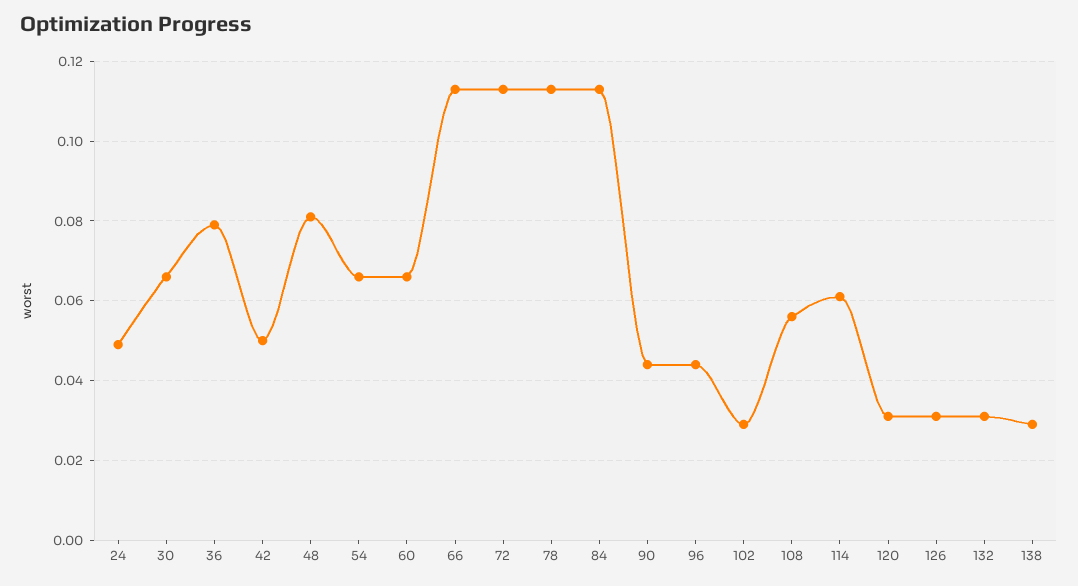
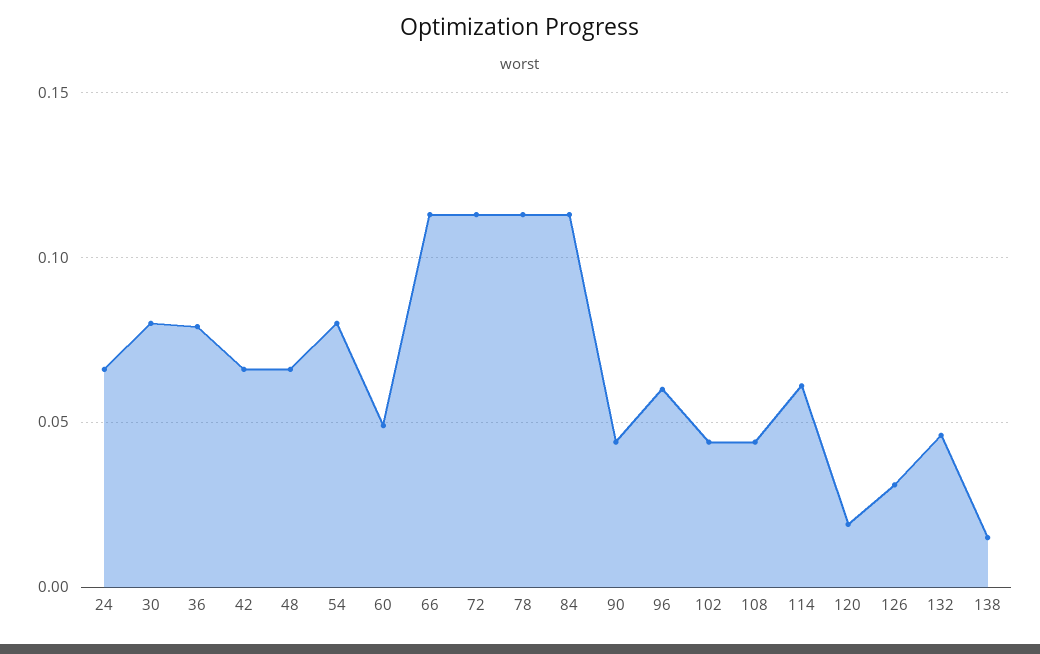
  {
-   "24": 0.05,
+   "24": 0.065,
-   "30": 0.065,
+   "30": 0.08,
    "36": 0.08,
-   "42": 0.05,
+   "42": 0.065,
-   "48": 0.08,
+   "48": 0.065,
-   "54": 0.065,
+   "54": 0.08,
-   "60": 0.065,
+   "60": 0.05,
    "66": 0.115,
    "72": 0.115,
    "78": 0.115,
    "84": 0.115,
    "90": 0.045,
-   "96": 0.045,
+   "96": 0.06,
-   "102": 0.03,
+   "102": 0.045,
-   "108": 0.055,
+   "108": 0.045,
    "114": 0.06,
-   "120": 0.03,
+   "120": 0.02,
    "126": 0.03,
-   "132": 0.03,
+   "132": 0.045,
-   "138": 0.03
+   "138": 0.015
  }

